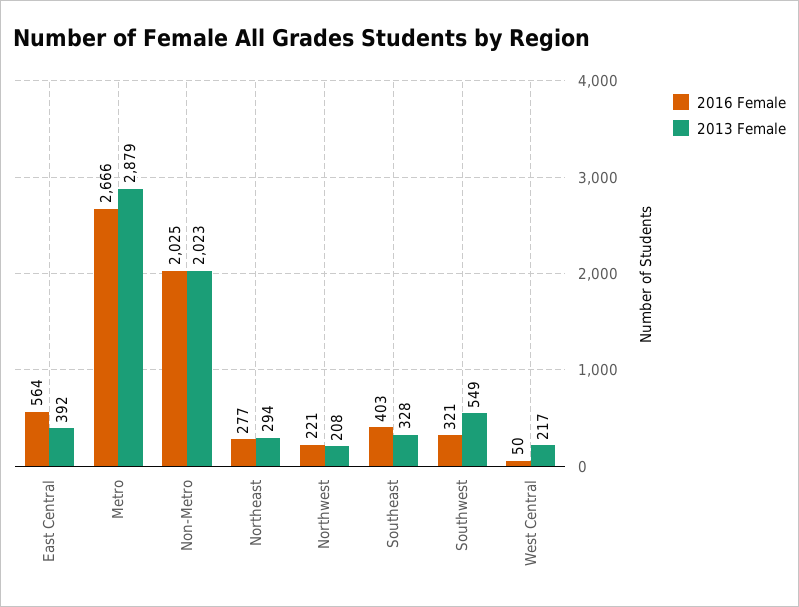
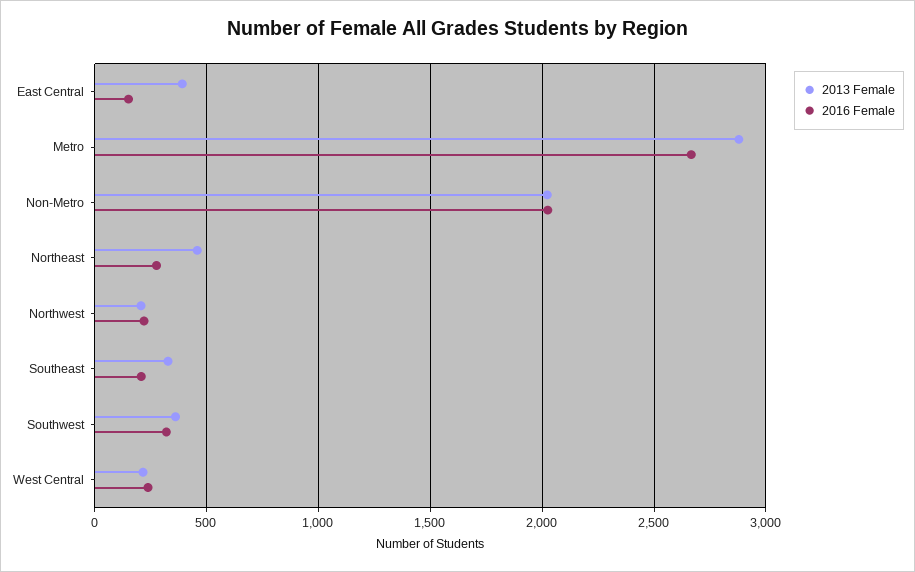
  {
    "2016 Female": {
-     "East Central": 564,
+     "East Central": 150,
      "Metro": 2666,
      "Non-Metro": 2025,
      "Northeast": 277,
      "Northwest": 221,
-     "Southeast": 403,
+     "Southeast": 200,
      "Southwest": 321,
-     "West Central": 50
+     "West Central": 250
    },
    "2013 Female": {
      "East Central": 392,
      "Metro": 2879,
      "Non-Metro": 2023,
-     "Northeast": 294,
+     "Northeast": 450,
      "Northwest": 208,
      "Southeast": 328,
-     "Southwest": 549,
+     "Southwest": 350,
      "West Central": 217
    }
  }

